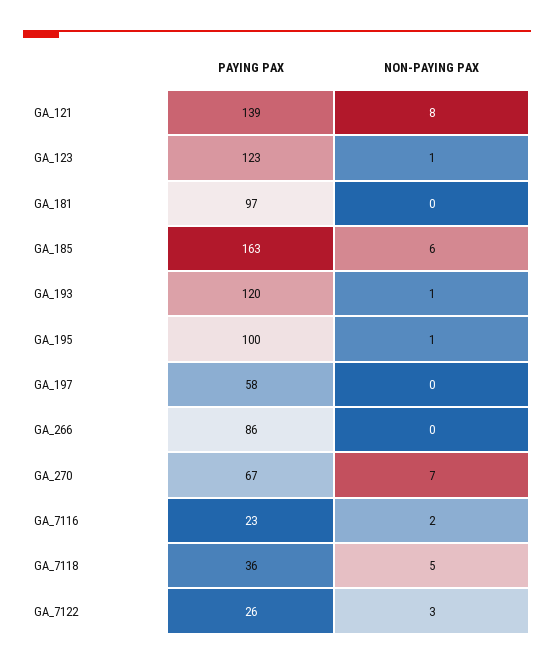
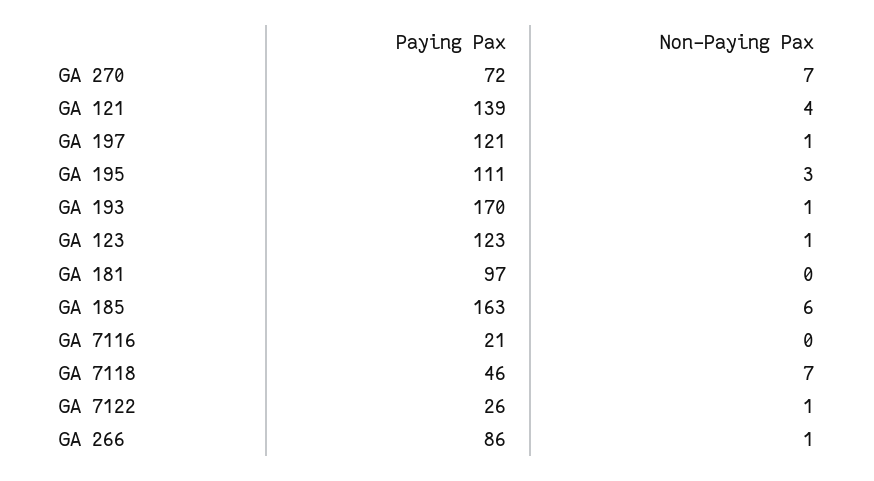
  {
    "PAYING PAX": {
      "GA_121": 139,
      "GA_123": 123,
      "GA_181": 97,
      "GA_185": 163,
-     "GA_193": 120,
+     "GA_193": 170,
-     "GA_195": 100,
+     "GA_195": 111,
-     "GA_197": 58,
+     "GA_197": 121,
      "GA_266": 86,
-     "GA_270": 67,
+     "GA_270": 72,
-     "GA_7116": 23,
+     "GA_7116": 21,
-     "GA_7118": 36,
+     "GA_7118": 46,
      "GA_7122": 26
    },
    "NON-PAYING PAX": {
-     "GA_121": 8,
+     "GA_121": 4,
      "GA_123": 1,
      "GA_181": 0,
      "GA_185": 6,
      "GA_193": 1,
-     "GA_195": 1,
+     "GA_195": 3,
-     "GA_197": 0,
+     "GA_197": 1,
-     "GA_266": 0,
+     "GA_266": 1,
      "GA_270": 7,
-     "GA_7116": 2,
+     "GA_7116": 0,
-     "GA_7118": 5,
+     "GA_7118": 7,
-     "GA_7122": 3
+     "GA_7122": 1
    }
  }

